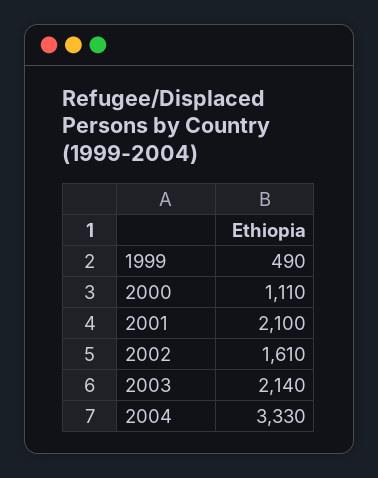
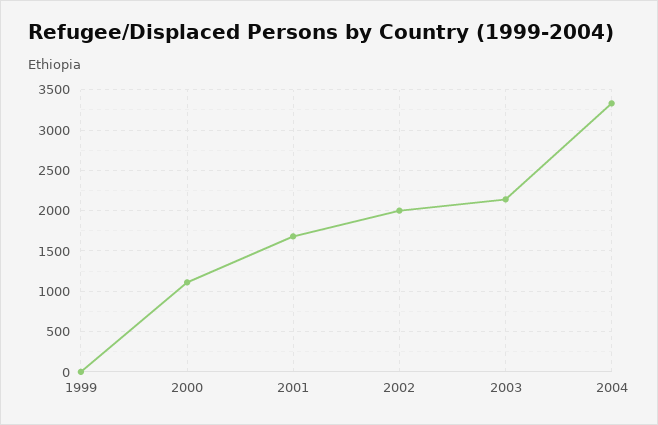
  {
-   "1999": 490,
+   "1999": 0,
    "2000": 1110,
-   "2001": 2100,
+   "2001": 1700,
-   "2002": 1610,
+   "2002": 2000,
    "2003": 2140,
    "2004": 3330
  }

